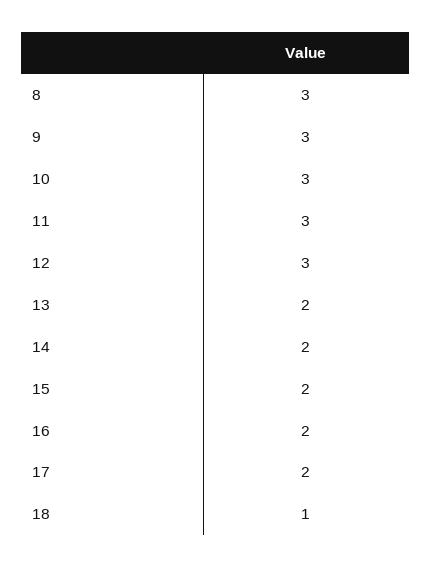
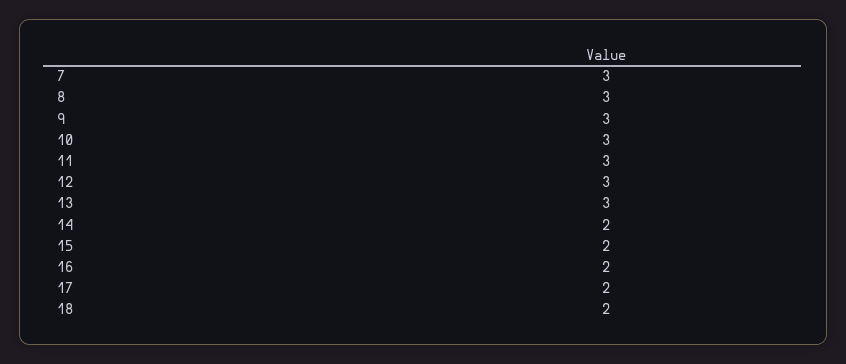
  {
    "8": 3,
    "9": 3,
    "10": 3,
    "11": 3,
    "12": 3,
-   "13": 2,
+   "13": 3,
    "14": 2,
    "15": 2,
    "16": 2,
    "17": 2,
-   "18": 1
+   "18": 2,
+   "7": 3
  }

